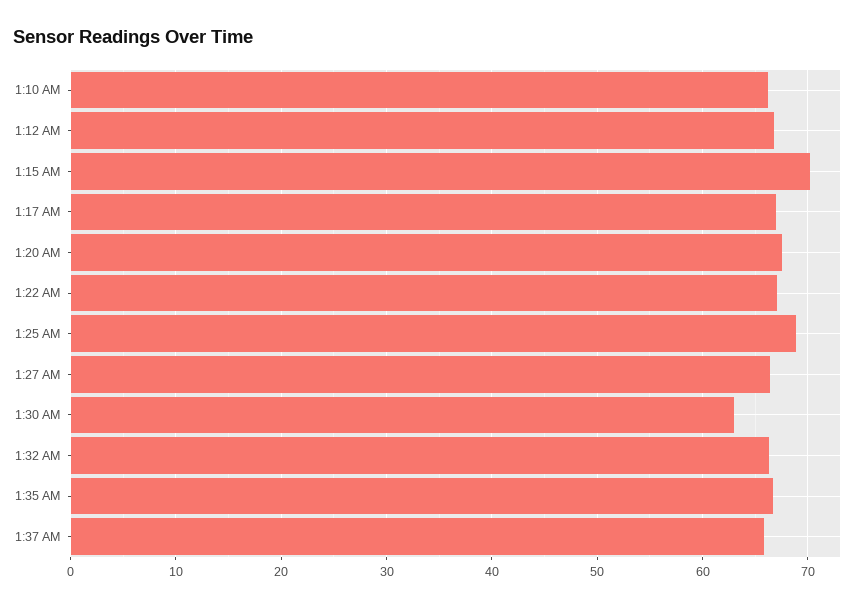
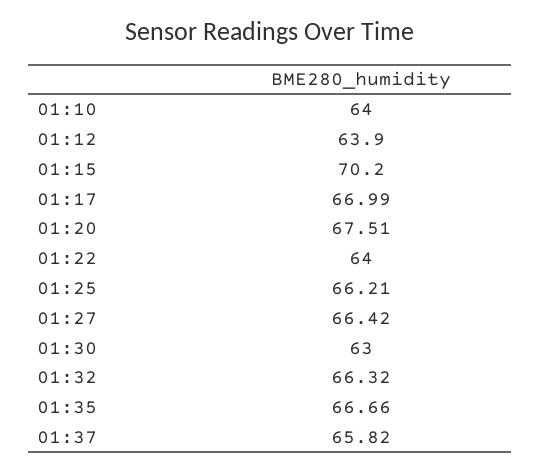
  {
-   "1:10 AM": 66,
+   "1:10 AM": 64,
-   "1:12 AM": 67,
+   "1:12 AM": 63.9,
    "1:15 AM": 70.2,
    "1:17 AM": 66.99,
    "1:20 AM": 67.51,
-   "1:22 AM": 67,
+   "1:22 AM": 64,
-   "1:25 AM": 69,
+   "1:25 AM": 66.21,
    "1:27 AM": 66.42,
    "1:30 AM": 63,
    "1:32 AM": 66.32,
    "1:35 AM": 66.66,
    "1:37 AM": 65.82
  }

